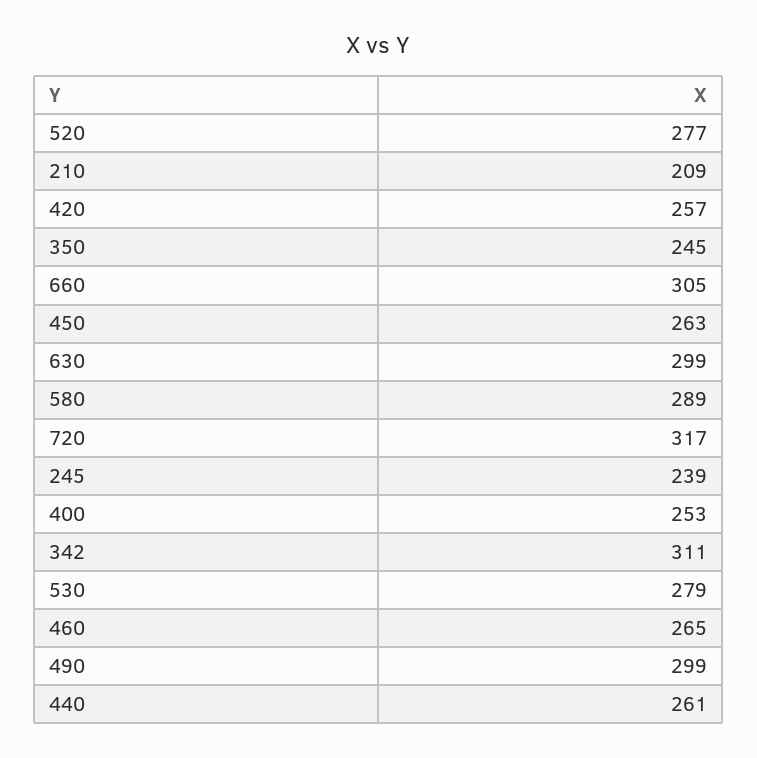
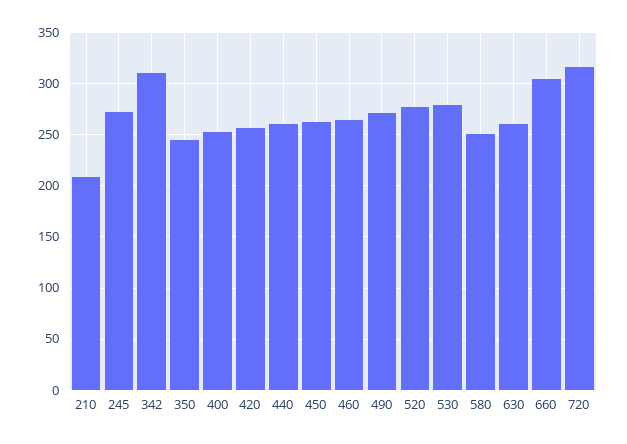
  {
    "520": 277,
    "210": 209,
    "420": 257,
    "350": 245,
    "660": 305,
    "450": 263,
-   "630": 299,
+   "630": 260,
-   "580": 289,
+   "580": 250,
    "720": 317,
-   "245": 239,
+   "245": 270,
    "400": 253,
    "342": 311,
    "530": 279,
    "460": 265,
-   "490": 299,
+   "490": 270,
    "440": 261
  }

